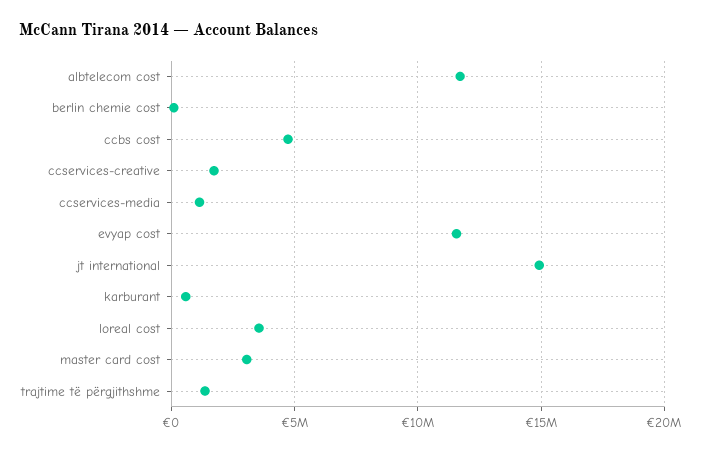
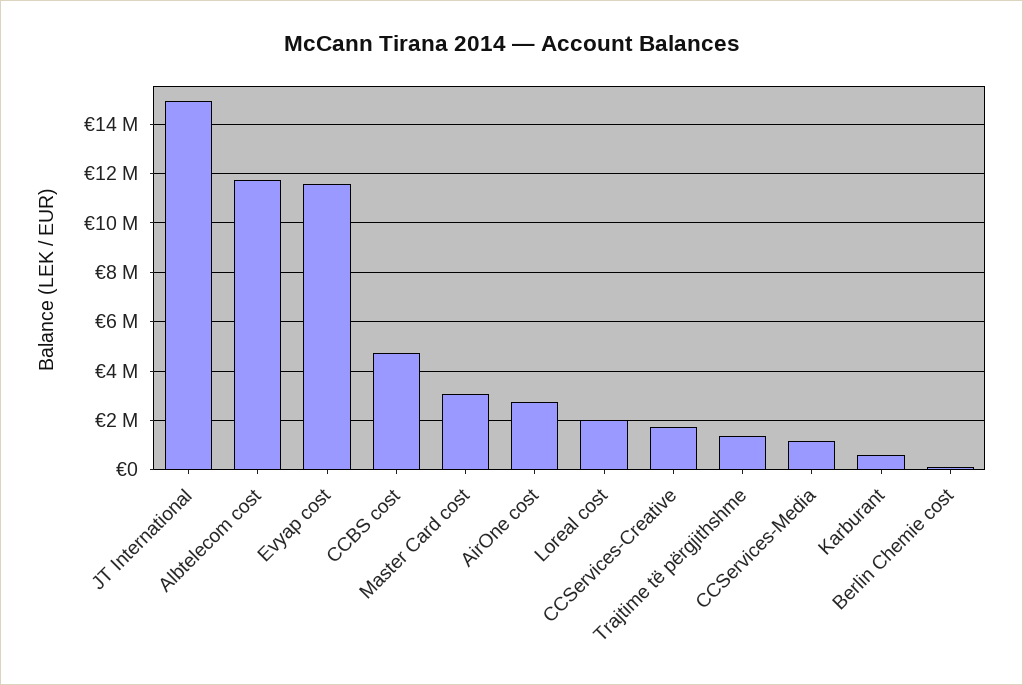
  {
    "albtelecom cost": 11750000,
    "berlin chemie cost": 0,
    "ccbs cost": 4750000,
    "ccservices-creative": 1750000,
    "ccservices-media": 1250000,
    "evyap cost": 11500000,
    "jt international": 15000000,
    "karburant": 500000,
-   "loreal cost": 3500000,
+   "loreal cost": 2000000,
    "master card cost": 3000000,
-   "trajtime të përgjithshme": 1250000
+   "trajtime të përgjithshme": 1250000,
+   "AirOne cost": 2750000
  }

